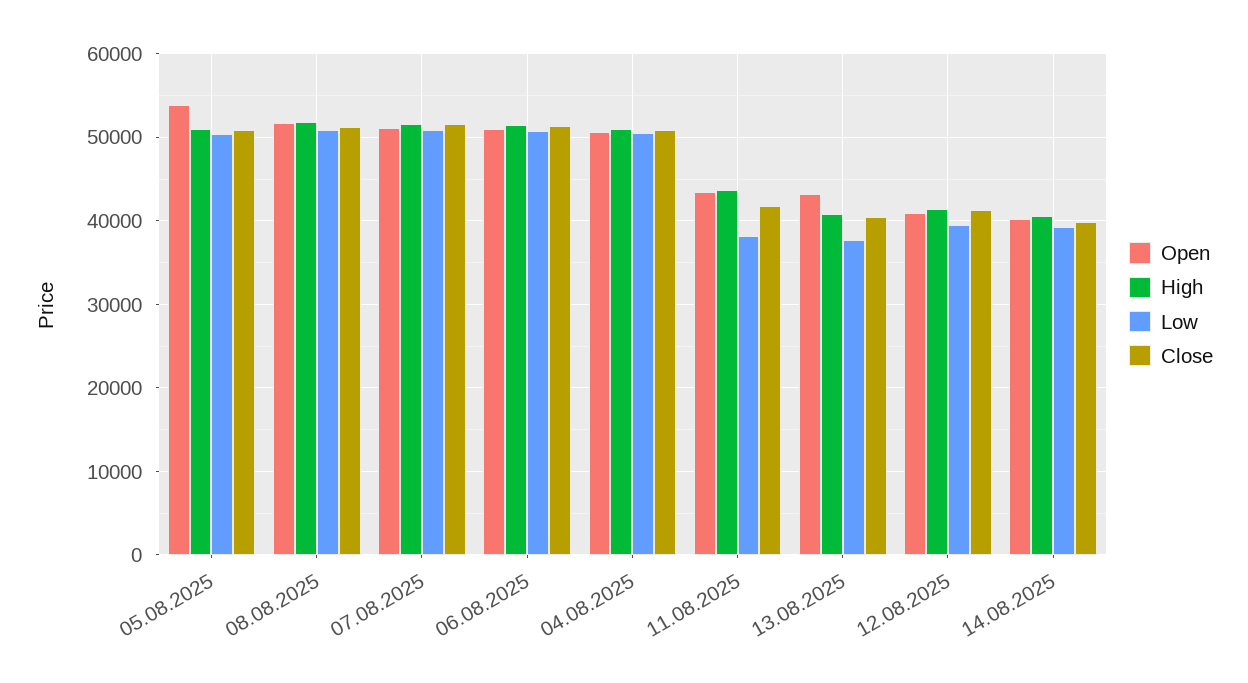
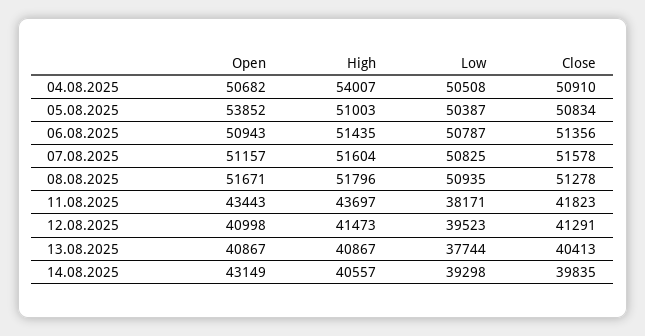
  {
    "Open": {
      "05.08.2025": 53852,
      "08.08.2025": 51671,
      "07.08.2025": 51157,
      "06.08.2025": 50943,
      "04.08.2025": 50682,
      "11.08.2025": 43443,
-     "13.08.2025": 43000,
+     "13.08.2025": 40867,
      "12.08.2025": 40998,
-     "14.08.2025": 40000
+     "14.08.2025": 43149
    },
    "High": {
      "05.08.2025": 51003,
      "08.08.2025": 51796,
      "07.08.2025": 51604,
      "06.08.2025": 51435,
-     "04.08.2025": 51000,
+     "04.08.2025": 54007,
      "11.08.2025": 43697,
      "13.08.2025": 40867,
      "12.08.2025": 41473,
      "14.08.2025": 40557
    },
    "Low": {
      "05.08.2025": 50387,
      "08.08.2025": 50935,
      "07.08.2025": 50825,
      "06.08.2025": 50787,
      "04.08.2025": 50508,
      "11.08.2025": 38171,
      "13.08.2025": 37744,
      "12.08.2025": 39523,
      "14.08.2025": 39298
    },
    "Close": {
      "05.08.2025": 50834,
      "08.08.2025": 51278,
      "07.08.2025": 51578,
      "06.08.2025": 51356,
      "04.08.2025": 50910,
      "11.08.2025": 41823,
      "13.08.2025": 40413,
      "12.08.2025": 41291,
      "14.08.2025": 39835
    }
  }

